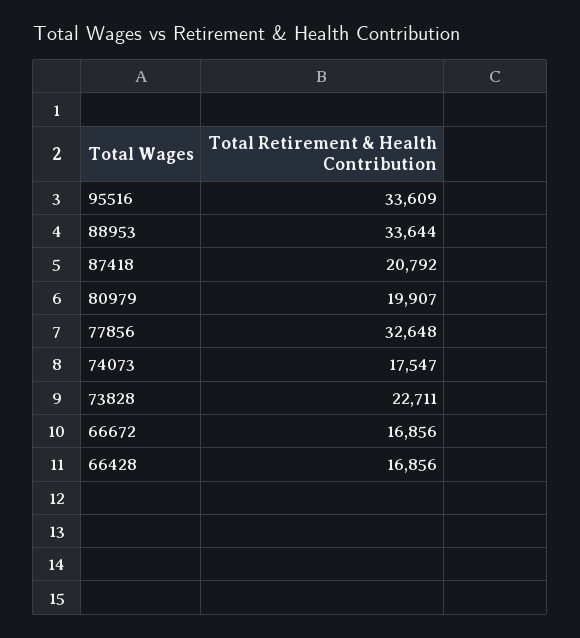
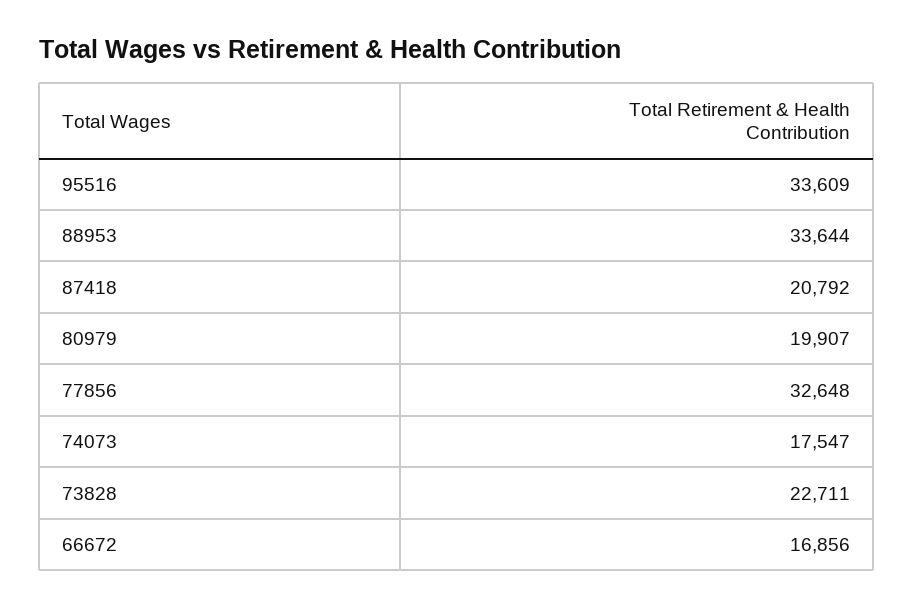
  {
    "95516": 33609,
    "88953": 33644,
    "87418": 20792,
    "80979": 19907,
    "77856": 32648,
    "74073": 17547,
    "73828": 22711,
-   "66672": 16856,
+   "66672": 16856
-   "66428": 16856
  }

